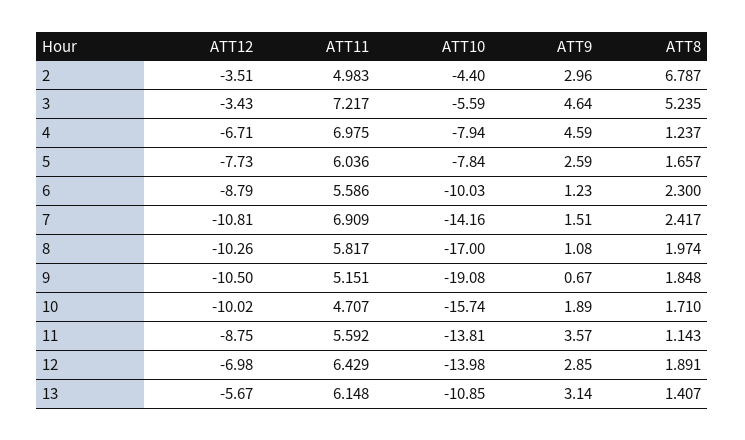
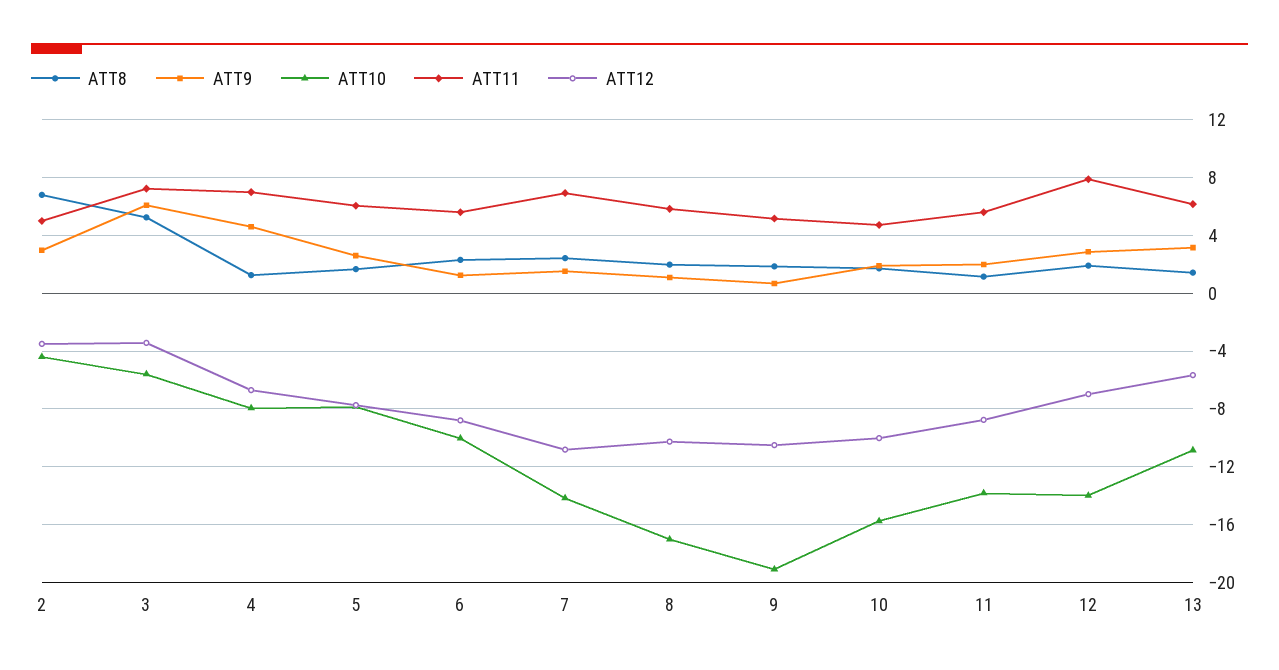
  {
    "ATT12": {
      "2": -3.51,
      "3": -3.43,
      "4": -6.71,
      "5": -7.73,
      "6": -8.79,
      "7": -10.81,
      "8": -10.26,
      "9": -10.5,
      "10": -10.02,
      "11": -8.75,
      "12": -6.98,
      "13": -5.67
    },
    "ATT11": {
      "2": 4.983,
      "3": 7.217,
      "4": 6.975,
      "5": 6.036,
      "6": 5.586,
      "7": 6.909,
      "8": 5.817,
      "9": 5.151,
      "10": 4.707,
      "11": 5.592,
-     "12": 6.429,
+     "12": 8,
      "13": 6.148
    },
    "ATT10": {
      "2": -4.4,
      "3": -5.59,
      "4": -7.94,
      "5": -7.84,
      "6": -10.03,
      "7": -14.16,
      "8": -17,
      "9": -19.08,
      "10": -15.74,
      "11": -13.81,
      "12": -13.98,
      "13": -10.85
    },
    "ATT9": {
      "2": 2.96,
-     "3": 4.64,
+     "3": 6,
      "4": 4.59,
      "5": 2.59,
      "6": 1.23,
      "7": 1.51,
      "8": 1.08,
      "9": 0.67,
      "10": 1.89,
-     "11": 3.57,
+     "11": 2,
      "12": 2.85,
      "13": 3.14
    },
    "ATT8": {
      "2": 6.787,
      "3": 5.235,
      "4": 1.237,
      "5": 1.657,
      "6": 2.3,
      "7": 2.417,
      "8": 1.974,
      "9": 1.848,
      "10": 1.71,
      "11": 1.143,
      "12": 1.891,
      "13": 1.407
    }
  }

